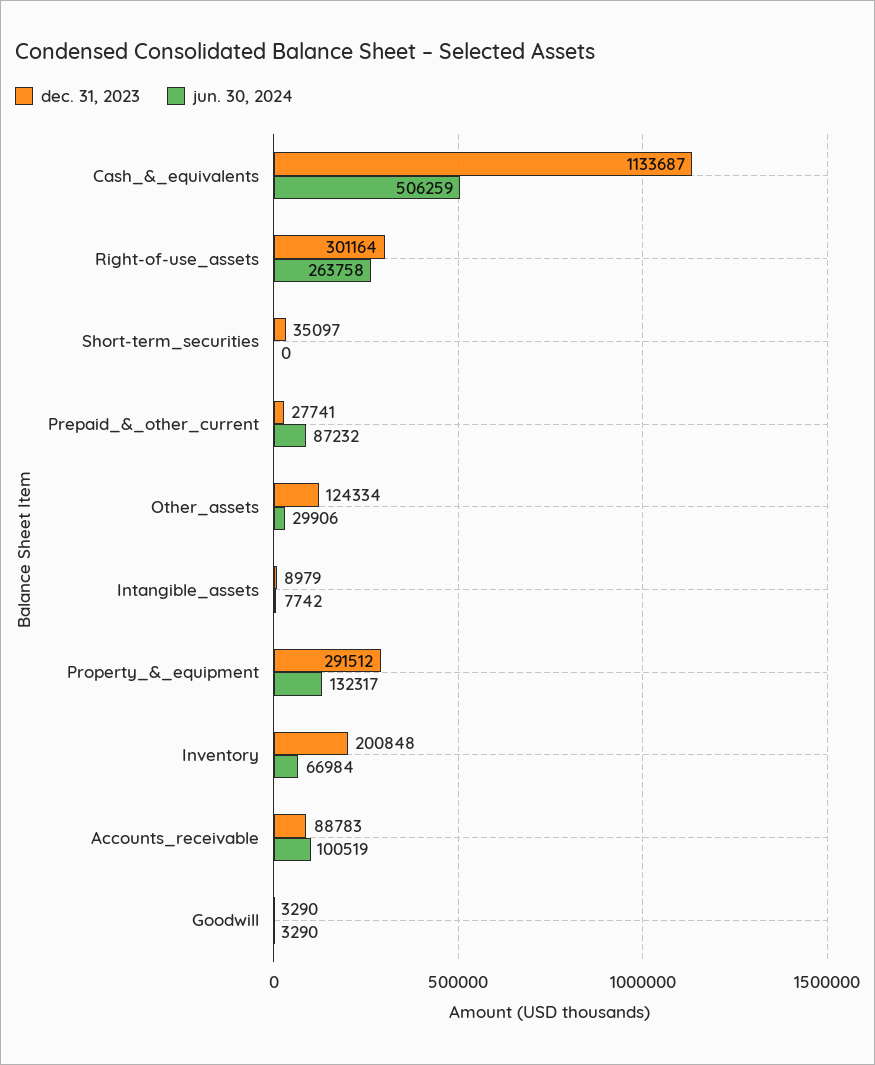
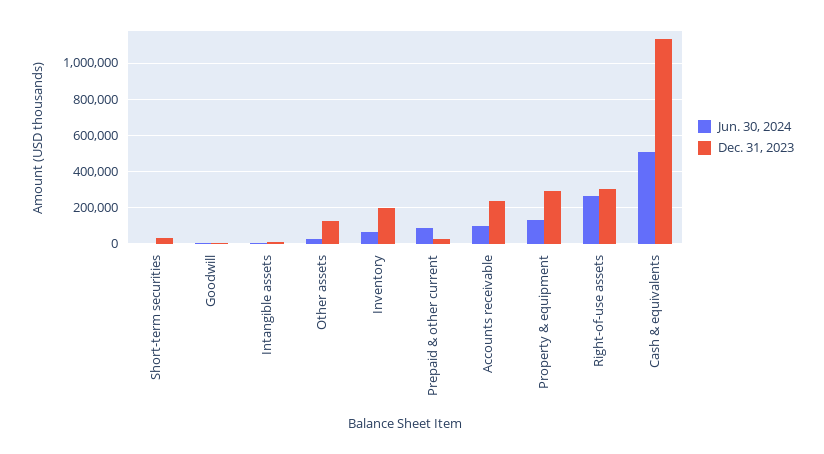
  {
    "dec. 31, 2023": {
      "Cash_&_equivalents": 1133687,
      "Right-of-use_assets": 301164,
      "Short-term_securities": 35097,
      "Prepaid_&_other_current": 27741,
      "Other_assets": 124334,
      "Intangible_assets": 8979,
      "Property_&_equipment": 291512,
      "Inventory": 200848,
-     "Accounts_receivable": 88783,
+     "Accounts_receivable": 250000,
      "Goodwill": 3290
    },
    "jun. 30, 2024": {
      "Cash_&_equivalents": 506259,
      "Right-of-use_assets": 263758,
      "Short-term_securities": 0,
      "Prepaid_&_other_current": 87232,
      "Other_assets": 29906,
      "Intangible_assets": 7742,
      "Property_&_equipment": 132317,
      "Inventory": 66984,
      "Accounts_receivable": 100519,
      "Goodwill": 3290
    }
  }

